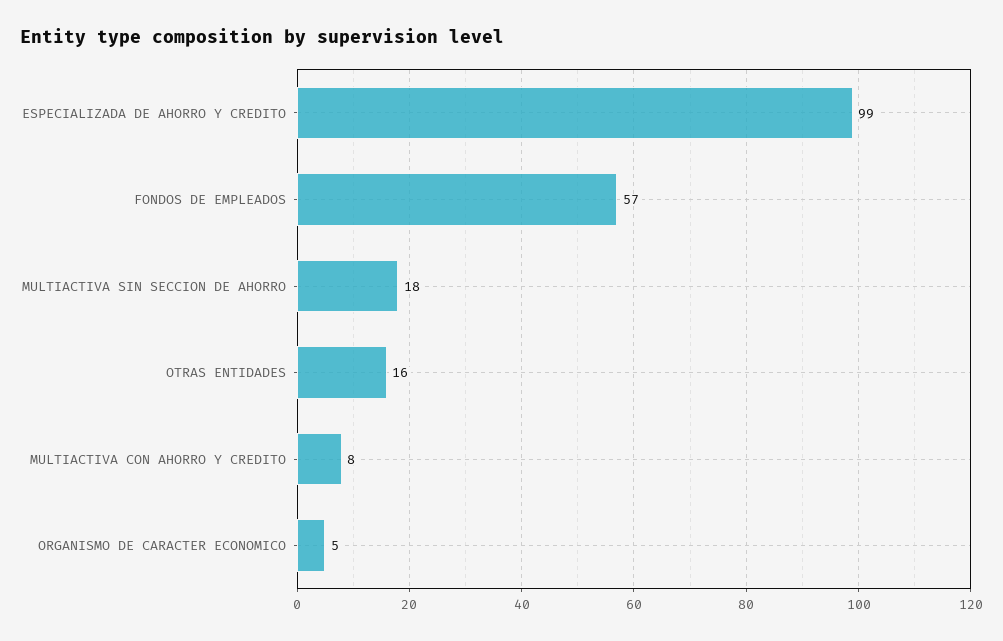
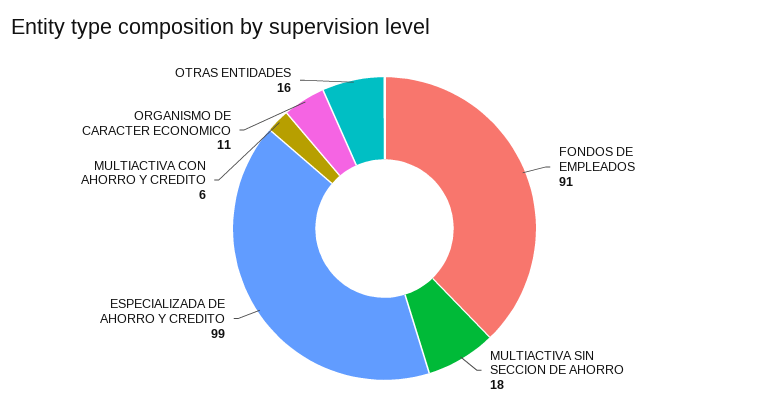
  {
    "ESPECIALIZADA DE AHORRO Y CREDITO": 99,
-   "FONDOS DE EMPLEADOS": 57,
+   "FONDOS DE EMPLEADOS": 91,
    "MULTIACTIVA SIN SECCION DE AHORRO": 18,
    "OTRAS ENTIDADES": 16,
-   "MULTIACTIVA CON AHORRO Y CREDITO": 8,
+   "MULTIACTIVA CON AHORRO Y CREDITO": 6,
-   "ORGANISMO DE CARACTER ECONOMICO": 5
+   "ORGANISMO DE CARACTER ECONOMICO": 11
  }

